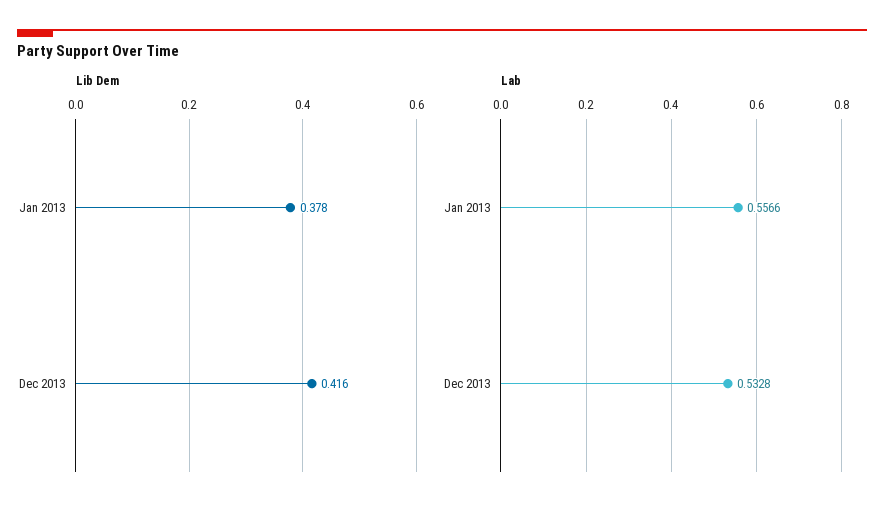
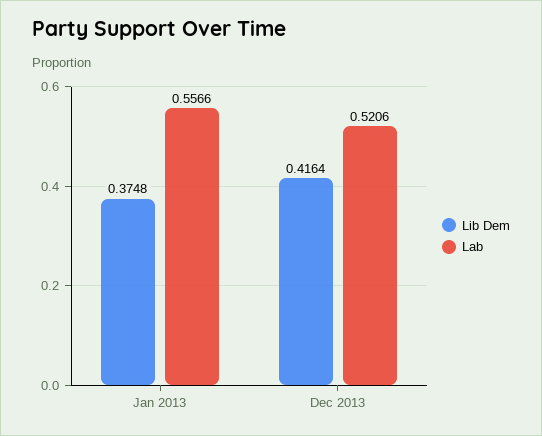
  {
    "Lib Dem": {
-     "Jan 2013": 0.378,
+     "Jan 2013": 0.3748,
      "Dec 2013": 0.4164
    },
    "Lab": {
      "Jan 2013": 0.5566,
-     "Dec 2013": 0.5328
+     "Dec 2013": 0.5206
    }
  }

